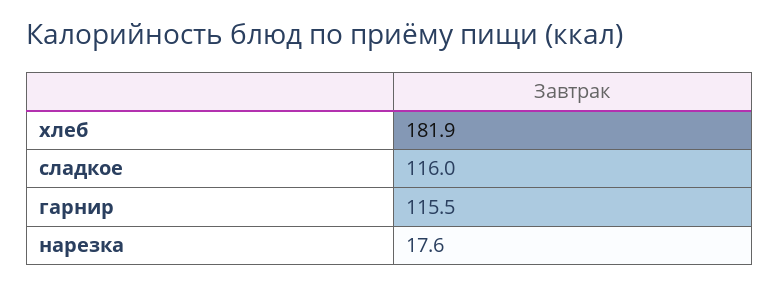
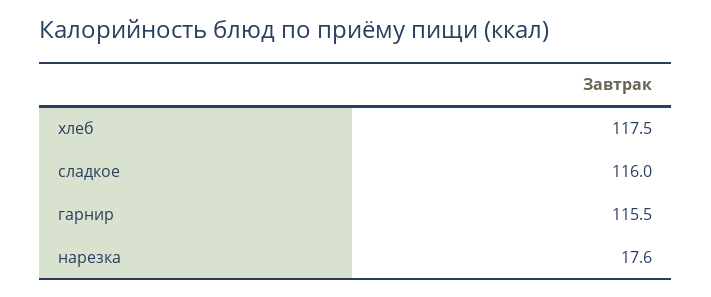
  {
-   "хлеб": 181.9,
+   "хлеб": 117.5,
    "сладкое": 116,
    "гарнир": 115.5,
    "нарезка": 17.6
  }

